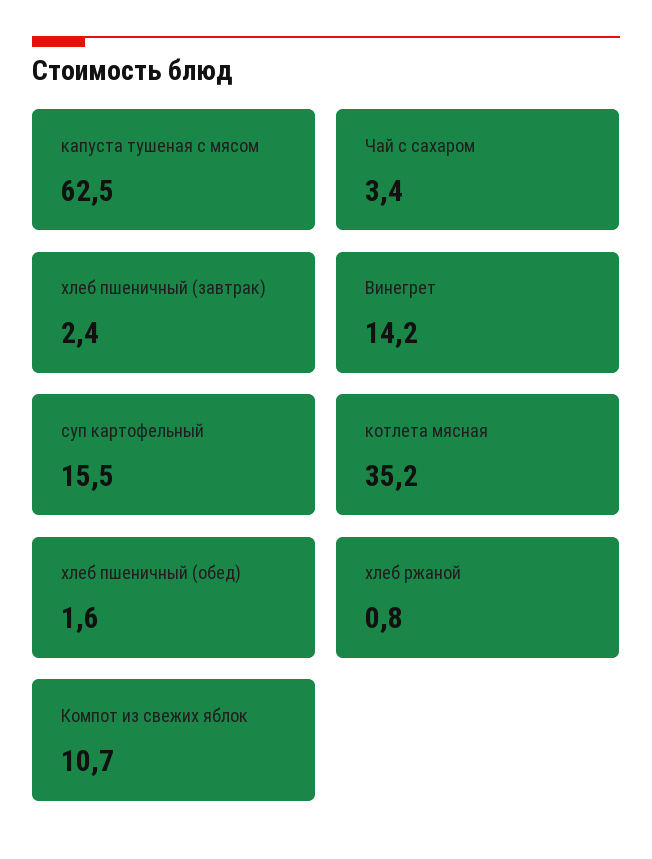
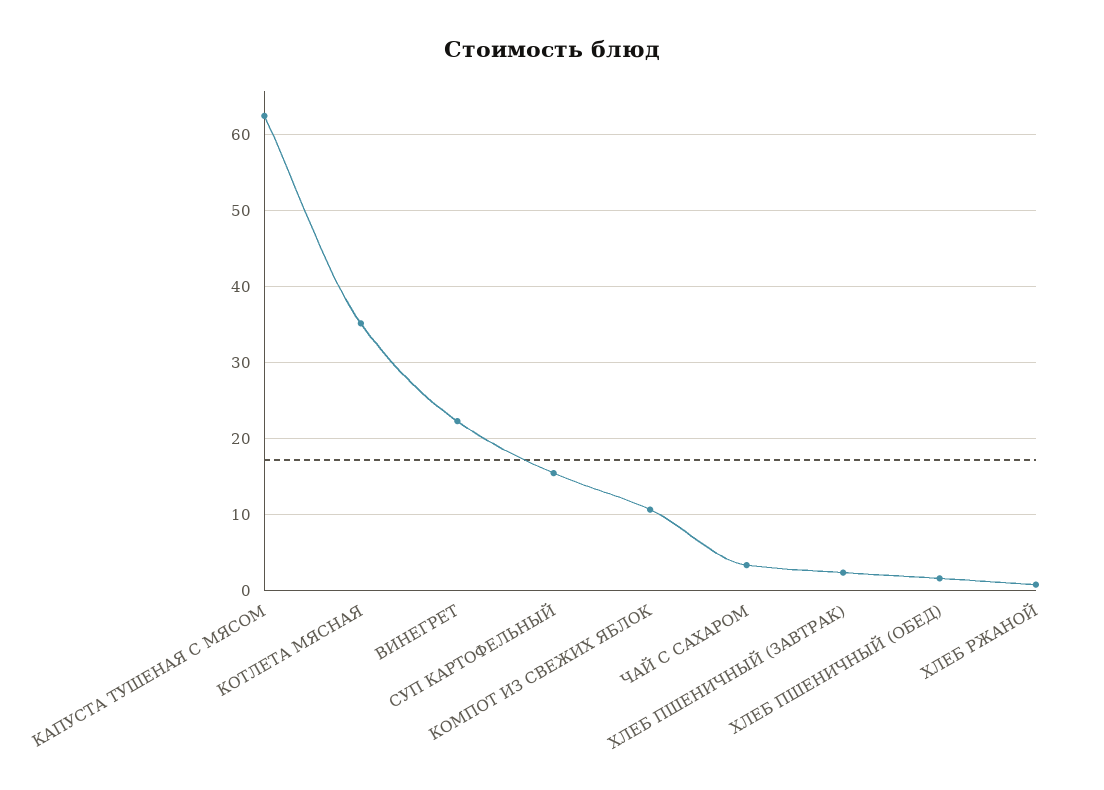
  {
    "капуста тушеная с мясом": 62.5,
    "Чай с сахаром": 3.4,
    "хлеб пшеничный (завтрак)": 2.4,
-   "Винегрет": 14.2,
+   "Винегрет": 22,
    "суп картофельный": 15.5,
    "котлета мясная": 35.2,
    "хлеб пшеничный (обед)": 1.6,
    "хлеб ржаной": 0.8,
    "Компот из свежих яблок": 10.7
  }

